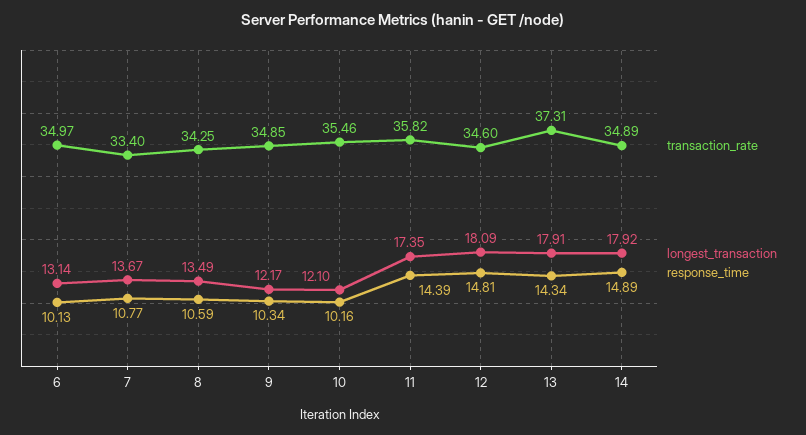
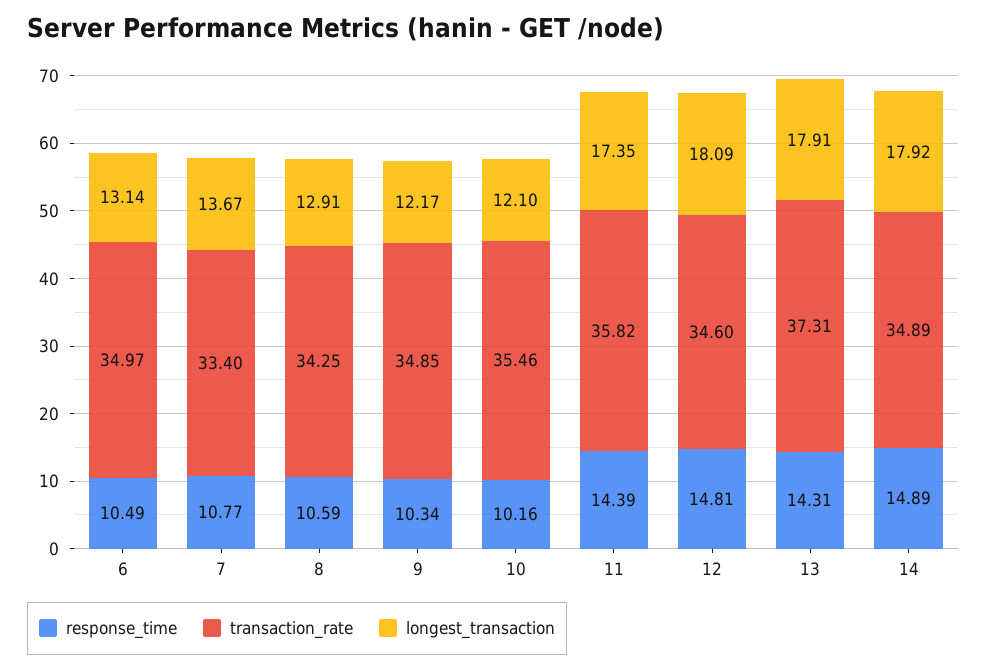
  {
    "transaction_rate": {
      "6": 34.97,
      "7": 33.4,
      "8": 34.25,
      "9": 34.85,
      "10": 35.46,
      "11": 35.82,
      "12": 34.6,
      "13": 37.31,
      "14": 34.89
    },
    "longest_transaction": {
      "6": 13.14,
      "7": 13.67,
-     "8": 13.49,
+     "8": 12.91,
      "9": 12.17,
      "10": 12.1,
      "11": 17.35,
      "12": 18.09,
      "13": 17.91,
      "14": 17.92
    },
    "response_time": {
-     "6": 10.13,
+     "6": 10.49,
      "7": 10.77,
      "8": 10.59,
      "9": 10.34,
      "10": 10.16,
      "11": 14.39,
      "12": 14.81,
-     "13": 14.34,
+     "13": 14.31,
      "14": 14.89
    }
  }

